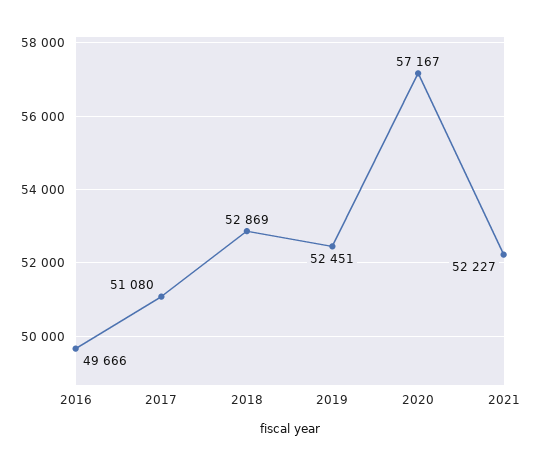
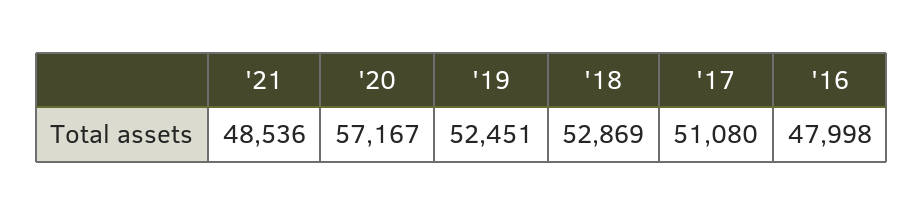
  {
-   "2016": 49666,
+   "2016": 47998,
    "2017": 51080,
    "2018": 52869,
    "2019": 52451,
    "2020": 57167,
-   "2021": 52227
+   "2021": 48536
  }

